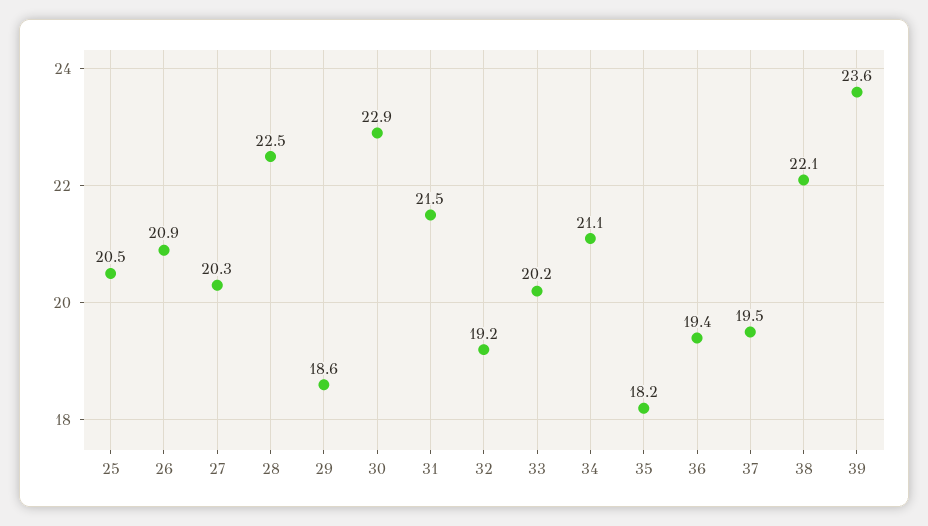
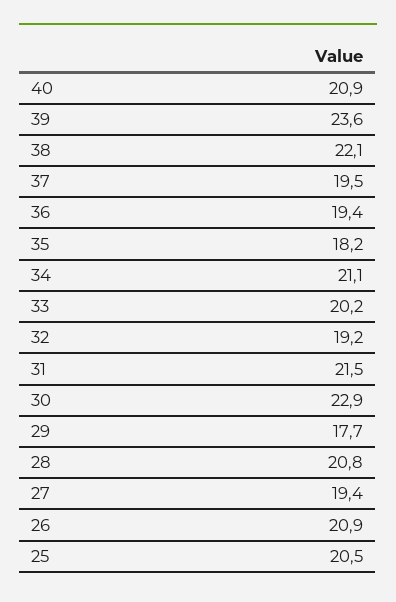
  {
    "25": 20.5,
    "26": 20.9,
-   "27": 20.3,
+   "27": 19.4,
-   "28": 22.5,
+   "28": 20.8,
-   "29": 18.6,
+   "29": 17.7,
    "30": 22.9,
    "31": 21.5,
    "32": 19.2,
    "33": 20.2,
    "34": 21.1,
    "35": 18.2,
    "36": 19.4,
    "37": 19.5,
    "38": 22.1,
-   "39": 23.6
+   "39": 23.6,
+   "40": 20.9
  }

